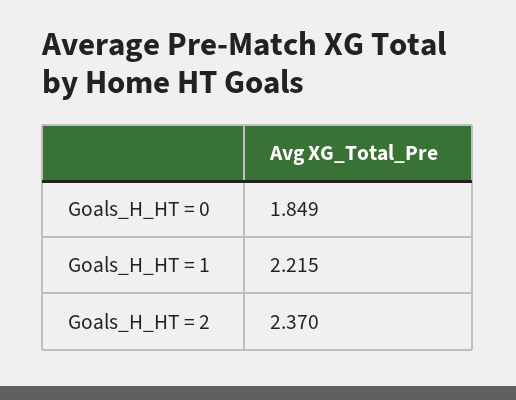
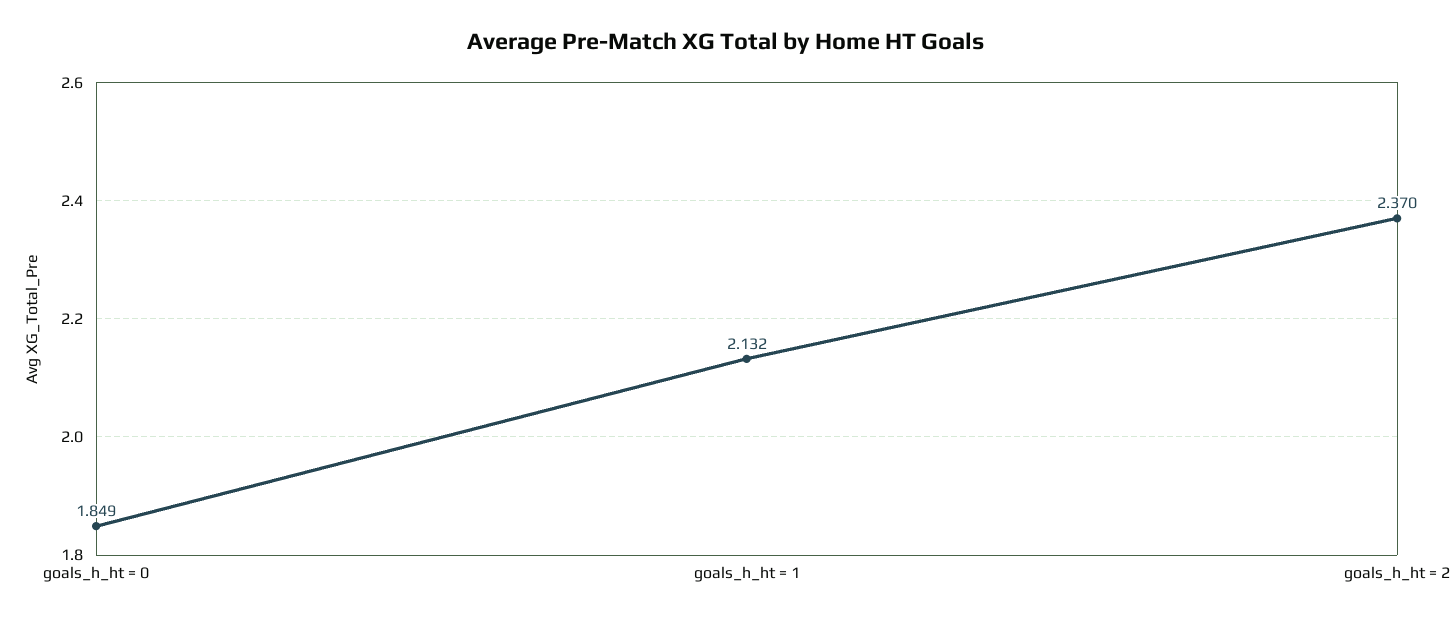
  {
    "Goals_H_HT = 0": 1.849,
-   "Goals_H_HT = 1": 2.215,
+   "Goals_H_HT = 1": 2.132,
    "Goals_H_HT = 2": 2.37
  }

